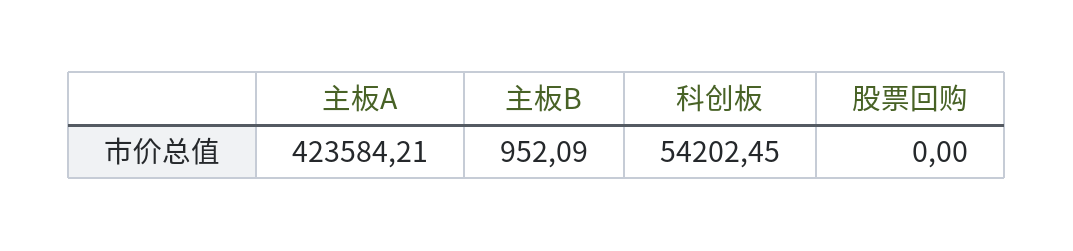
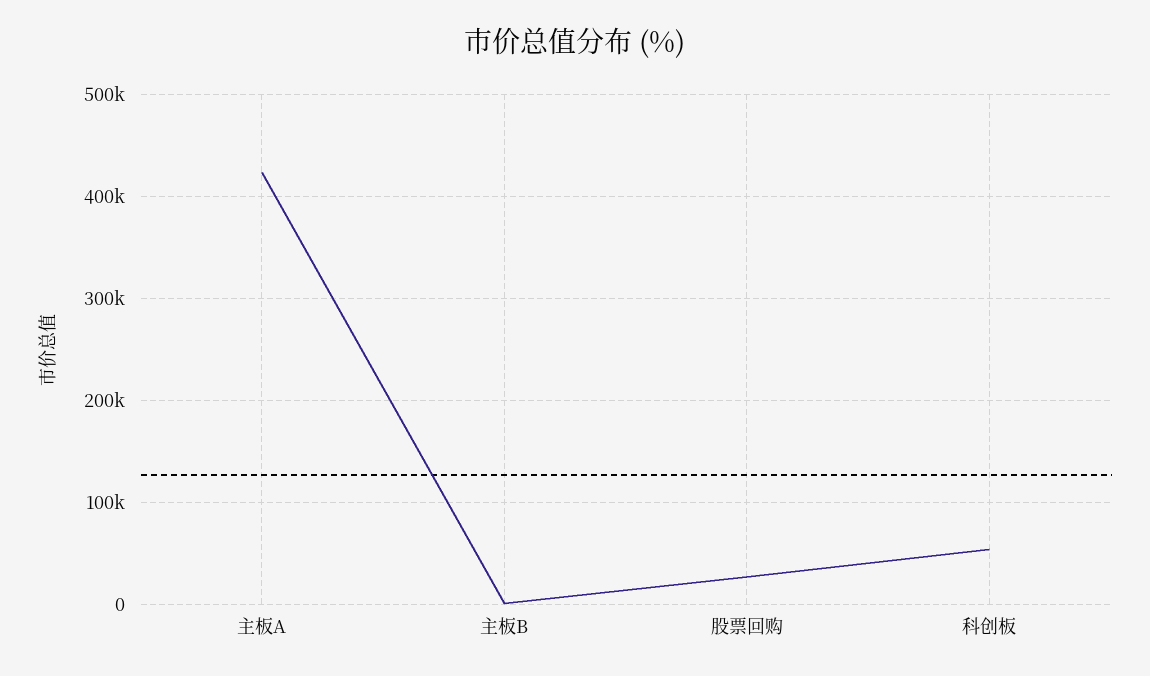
  {
    "主板A": 423584.21,
    "主板B": 952.09,
    "科创板": 54202.45,
-   "股票回购": 0
+   "股票回购": 30000
  }

